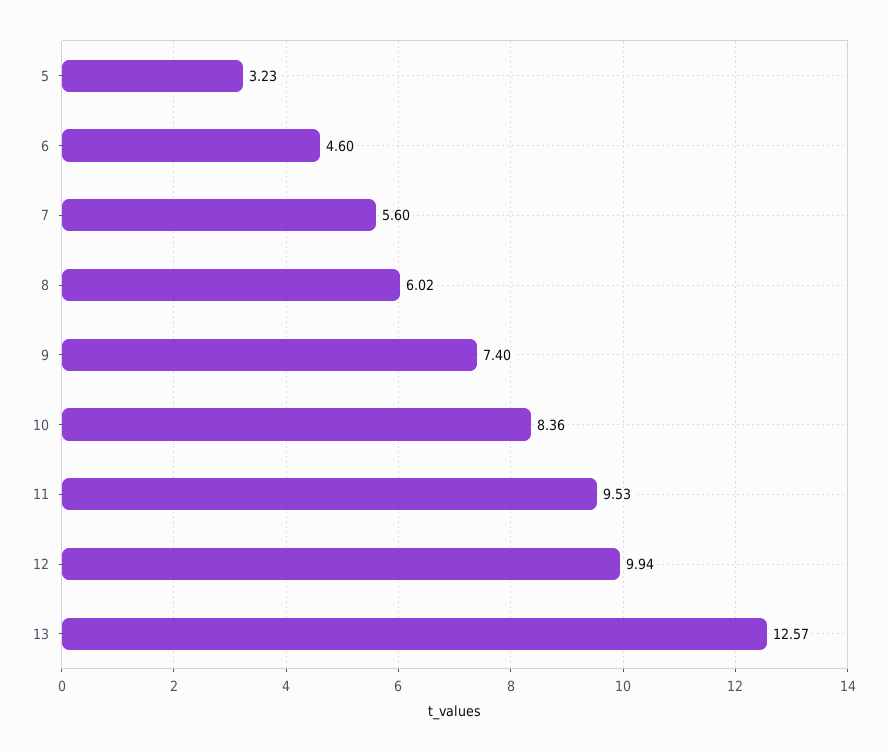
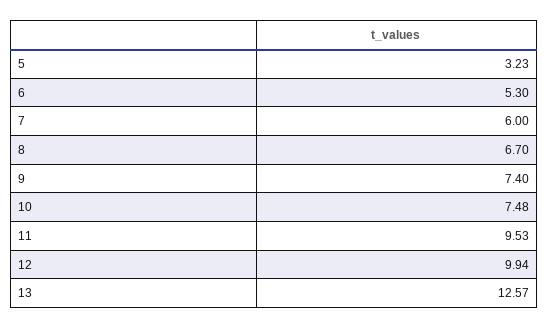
  {
    "5": 3.23,
-   "6": 4.6,
+   "6": 5.3,
-   "7": 5.6,
+   "7": 6,
-   "8": 6.02,
+   "8": 6.7,
    "9": 7.4,
-   "10": 8.36,
+   "10": 7.48,
    "11": 9.53,
    "12": 9.94,
    "13": 12.57
  }

